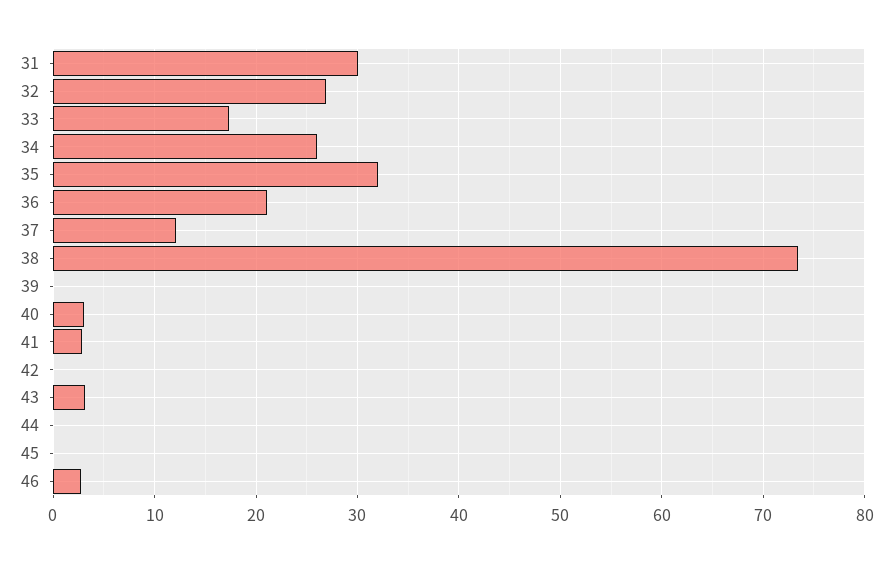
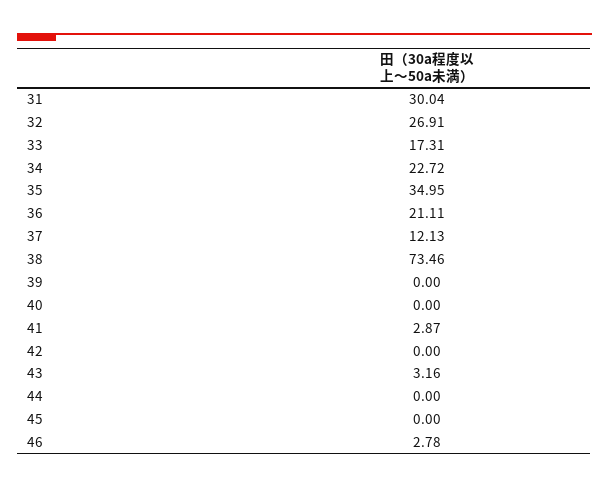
  {
    "31": 30.04,
    "32": 26.91,
    "33": 17.31,
-   "34": 26,
+   "34": 22.72,
-   "35": 32,
+   "35": 34.95,
    "36": 21.11,
    "37": 12.13,
    "38": 73.46,
    "39": 0,
-   "40": 3,
+   "40": 0,
    "41": 2.87,
    "42": 0,
    "43": 3.16,
    "44": 0,
    "45": 0,
    "46": 2.78
  }

